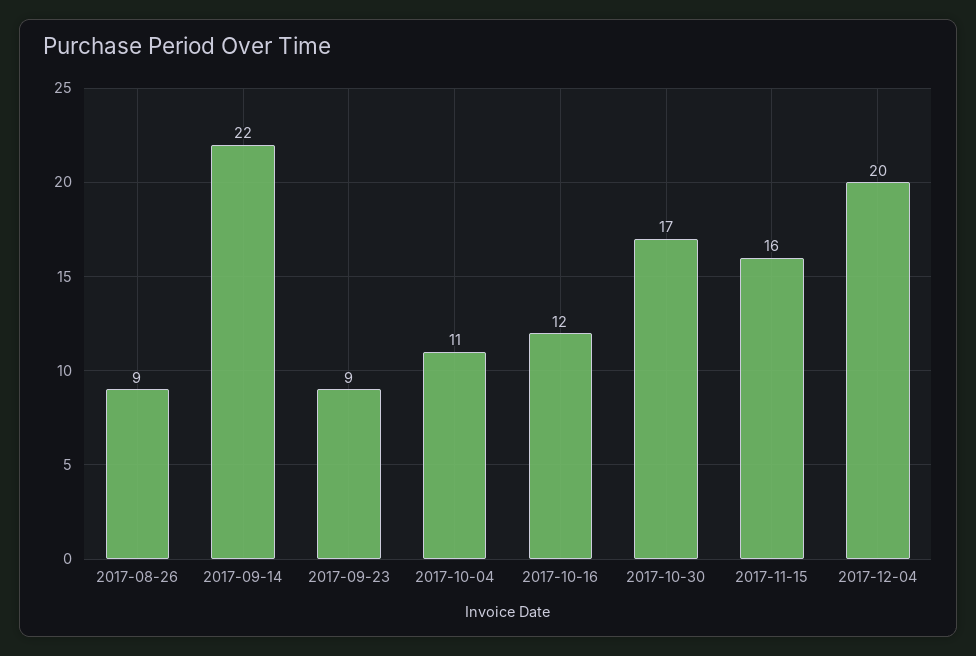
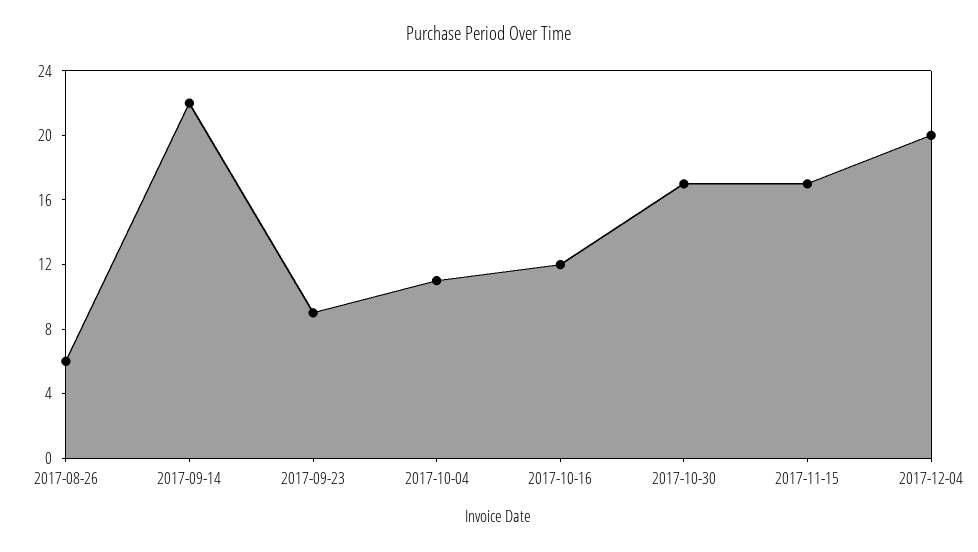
  {
-   "2017-08-26": 9,
+   "2017-08-26": 6,
    "2017-09-14": 22,
    "2017-09-23": 9,
    "2017-10-04": 11,
    "2017-10-16": 12,
    "2017-10-30": 17,
-   "2017-11-15": 16,
+   "2017-11-15": 17,
    "2017-12-04": 20
  }

